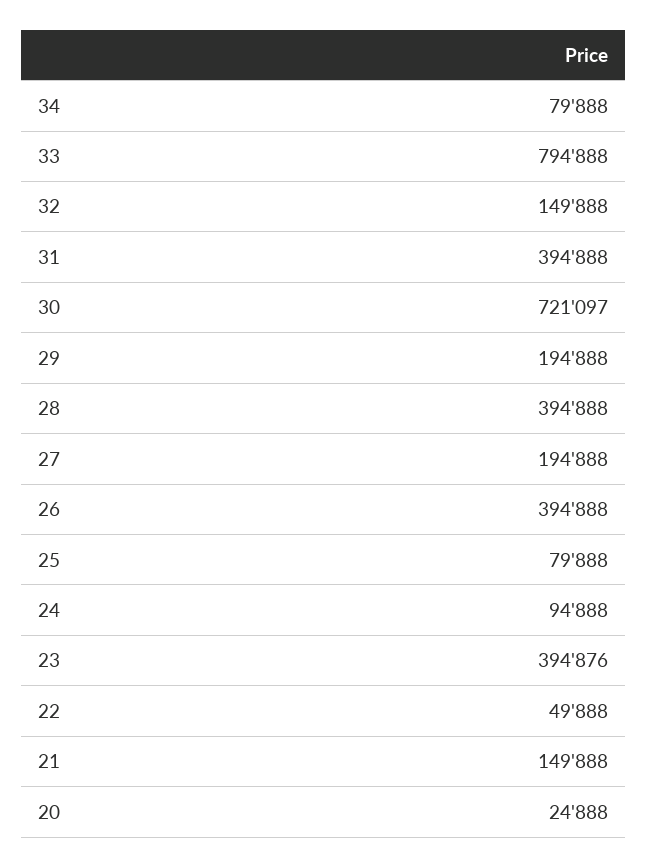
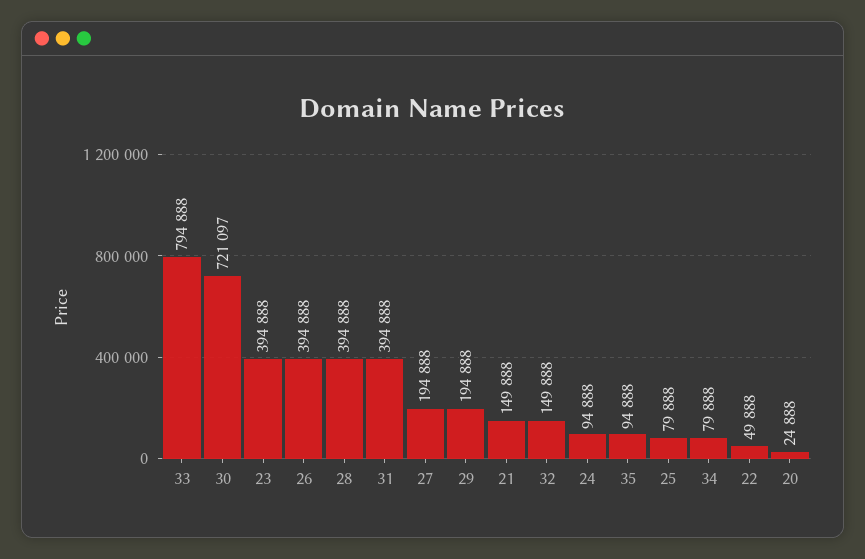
  {
    "34": 79888,
    "33": 794888,
    "32": 149888,
    "31": 394888,
    "30": 721097,
    "29": 194888,
    "28": 394888,
    "27": 194888,
    "26": 394888,
    "25": 79888,
    "24": 94888,
-   "23": 394876,
+   "23": 394888,
    "22": 49888,
    "21": 149888,
-   "20": 24888
+   "20": 24888,
+   "35": 94888
  }

